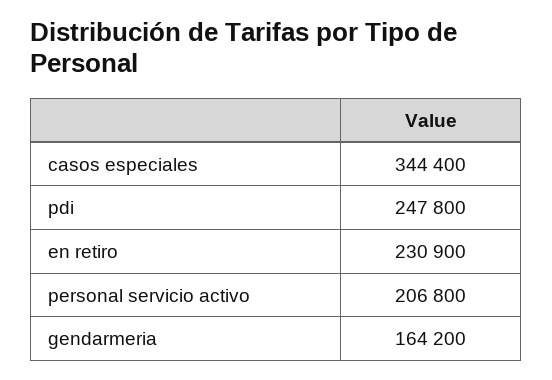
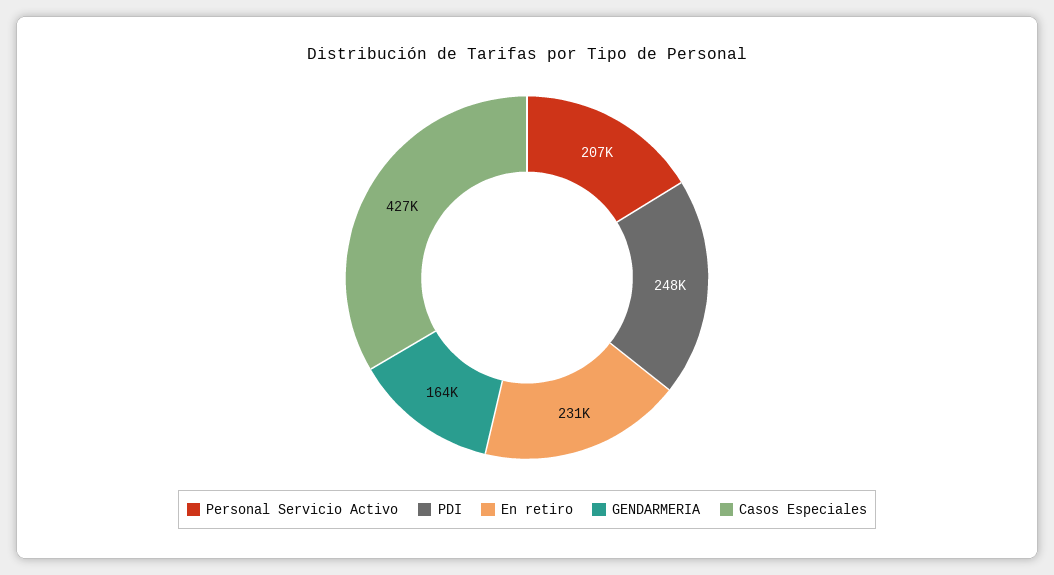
  {
-   "casos especiales": 344400,
+   "casos especiales": 427000,
    "pdi": 247800,
    "en retiro": 230900,
    "personal servicio activo": 206800,
    "gendarmeria": 164200
  }

